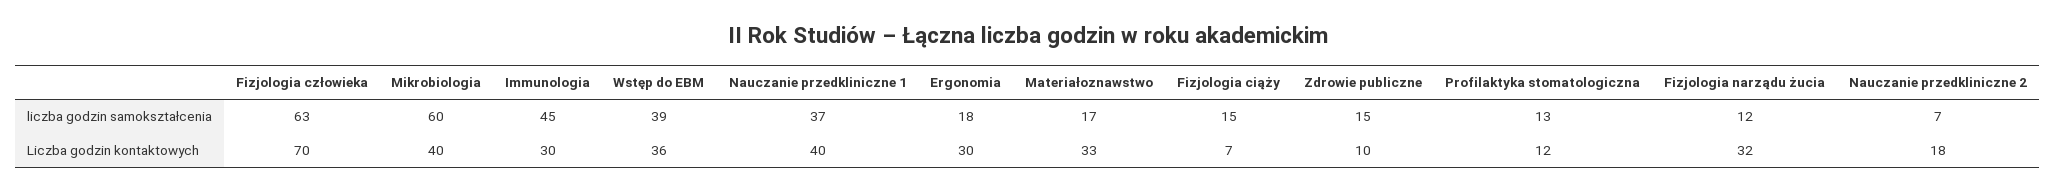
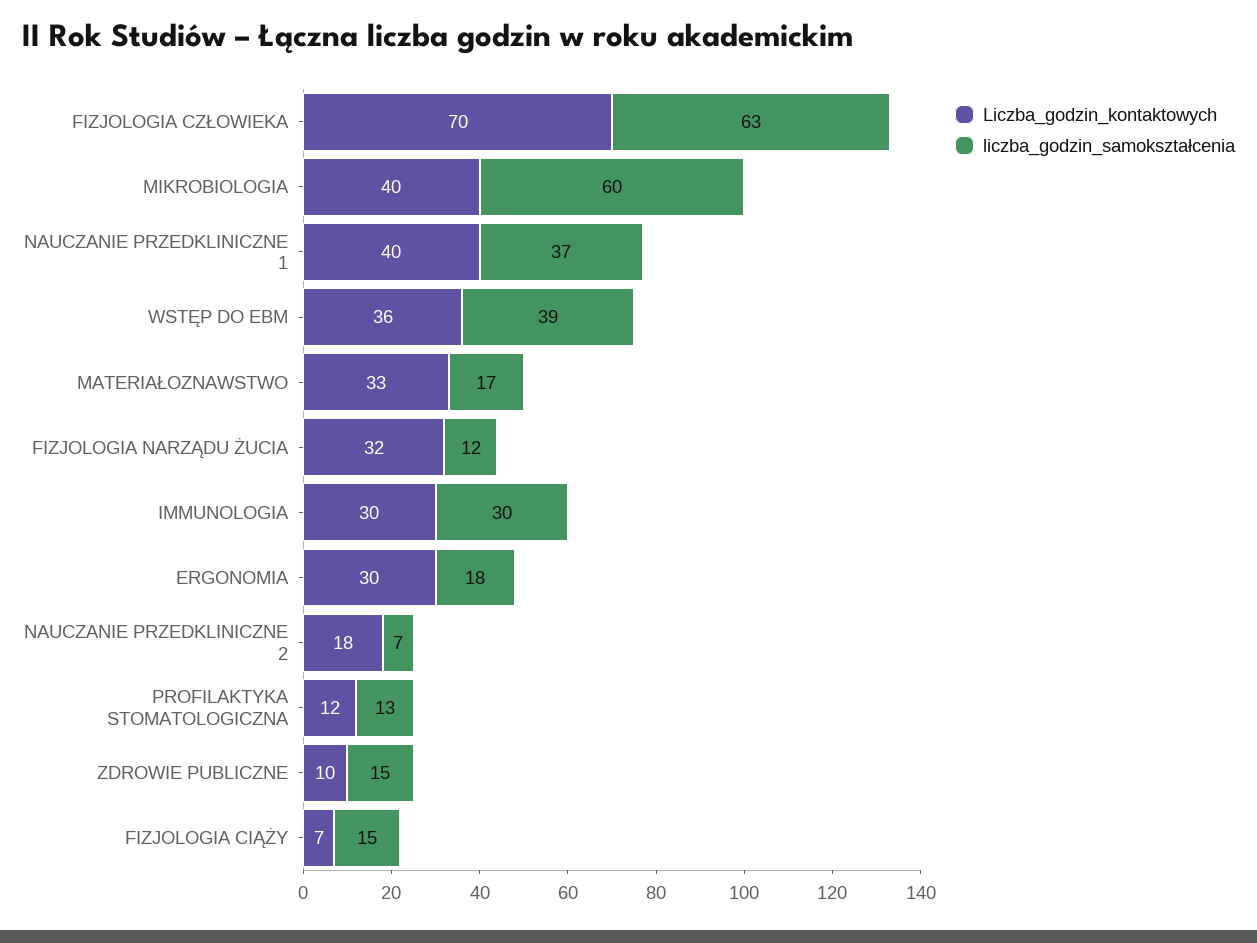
  {
    "liczba godzin samokształcenia": {
      "Fizjologia człowieka": 63,
      "Mikrobiologia": 60,
-     "Immunologia": 45,
+     "Immunologia": 30,
      "Wstęp do EBM": 39,
      "Nauczanie przedkliniczne 1": 37,
      "Ergonomia": 18,
      "Materiałoznawstwo": 17,
      "Fizjologia ciąży": 15,
      "Zdrowie publiczne": 15,
      "Profilaktyka stomatologiczna": 13,
      "Fizjologia narządu żucia": 12,
      "Nauczanie przedkliniczne 2": 7
    },
    "Liczba godzin kontaktowych": {
      "Fizjologia człowieka": 70,
      "Mikrobiologia": 40,
      "Immunologia": 30,
      "Wstęp do EBM": 36,
      "Nauczanie przedkliniczne 1": 40,
      "Ergonomia": 30,
      "Materiałoznawstwo": 33,
      "Fizjologia ciąży": 7,
      "Zdrowie publiczne": 10,
      "Profilaktyka stomatologiczna": 12,
      "Fizjologia narządu żucia": 32,
      "Nauczanie przedkliniczne 2": 18
    }
  }

